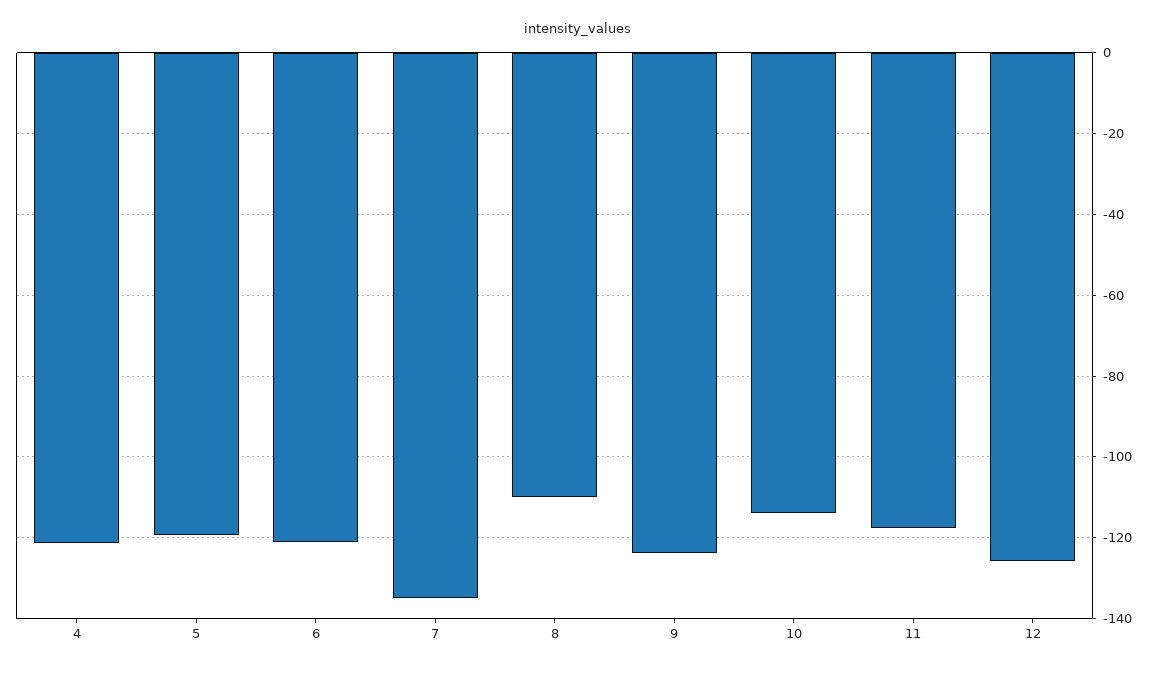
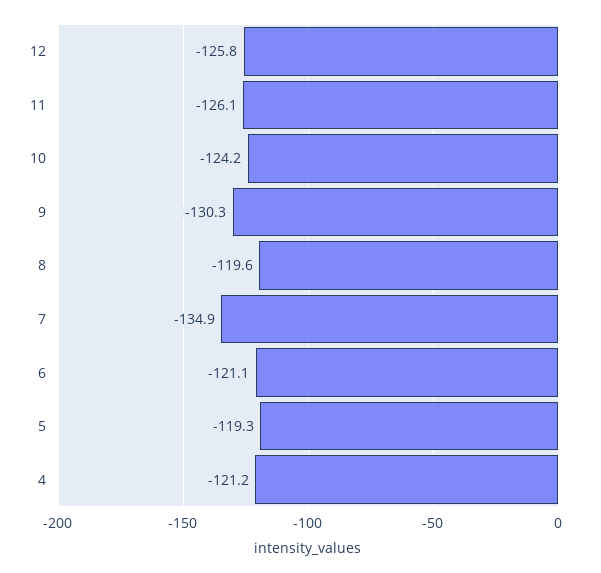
  {
    "4": -121.2,
    "5": -119.3,
    "6": -121.1,
    "7": -134.9,
-   "8": -110,
+   "8": -119.6,
-   "9": -124,
+   "9": -130.3,
-   "10": -114,
+   "10": -124.2,
-   "11": -118,
+   "11": -126.1,
    "12": -125.8
  }

